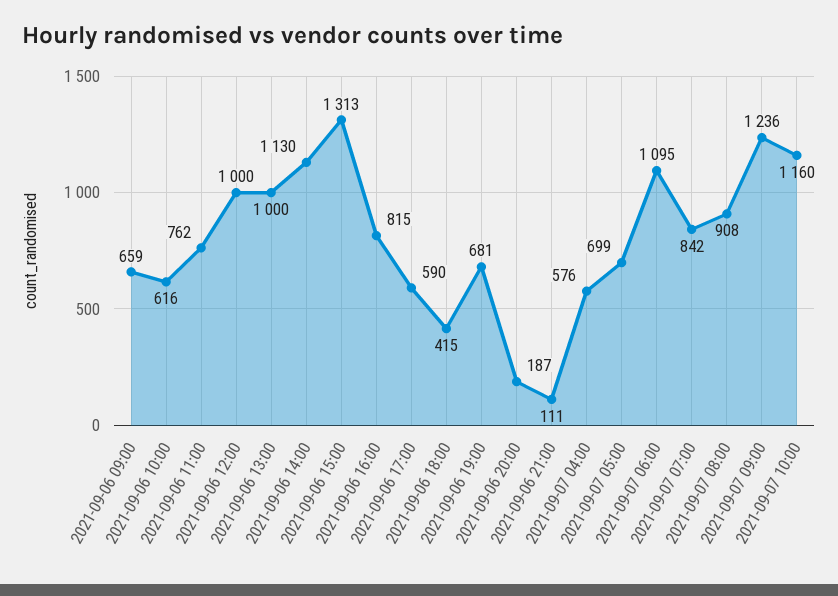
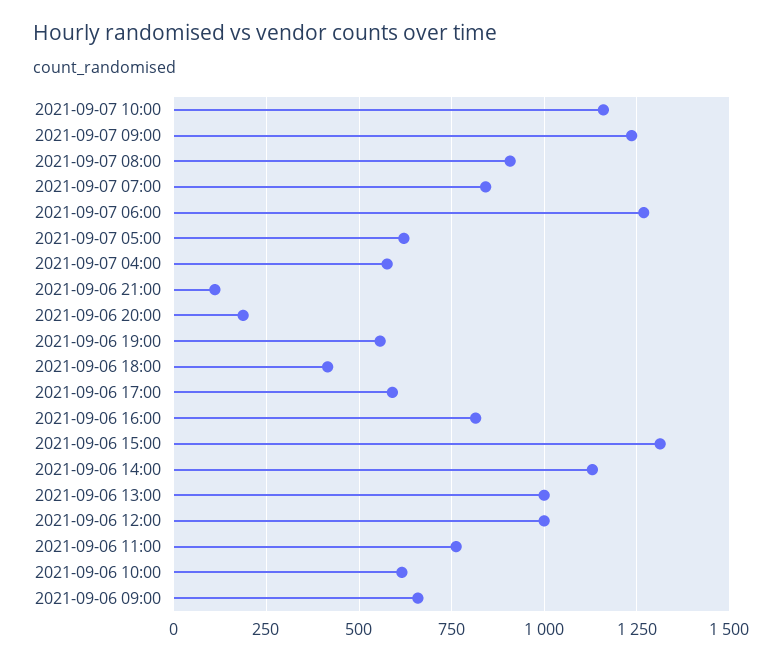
  {
    "2021-09-06 09:00": 659,
    "2021-09-06 10:00": 616,
    "2021-09-06 11:00": 762,
    "2021-09-06 12:00": 1000,
    "2021-09-06 13:00": 1000,
    "2021-09-06 14:00": 1130,
    "2021-09-06 15:00": 1313,
    "2021-09-06 16:00": 815,
    "2021-09-06 17:00": 590,
    "2021-09-06 18:00": 415,
-   "2021-09-06 19:00": 681,
+   "2021-09-06 19:00": 550,
    "2021-09-06 20:00": 187,
    "2021-09-06 21:00": 111,
    "2021-09-07 04:00": 576,
-   "2021-09-07 05:00": 699,
+   "2021-09-07 05:00": 625,
-   "2021-09-07 06:00": 1095,
+   "2021-09-07 06:00": 1275,
    "2021-09-07 07:00": 842,
    "2021-09-07 08:00": 908,
    "2021-09-07 09:00": 1236,
    "2021-09-07 10:00": 1160
  }

